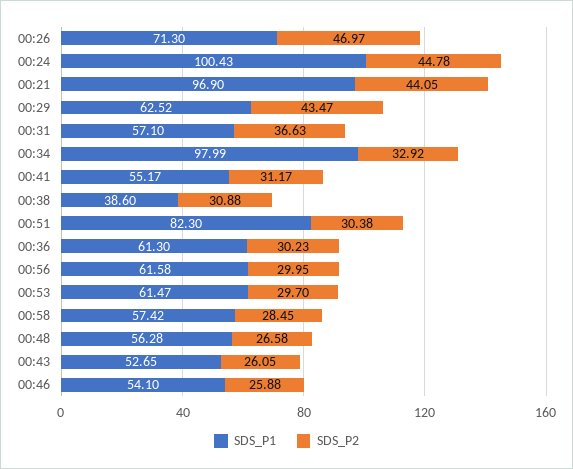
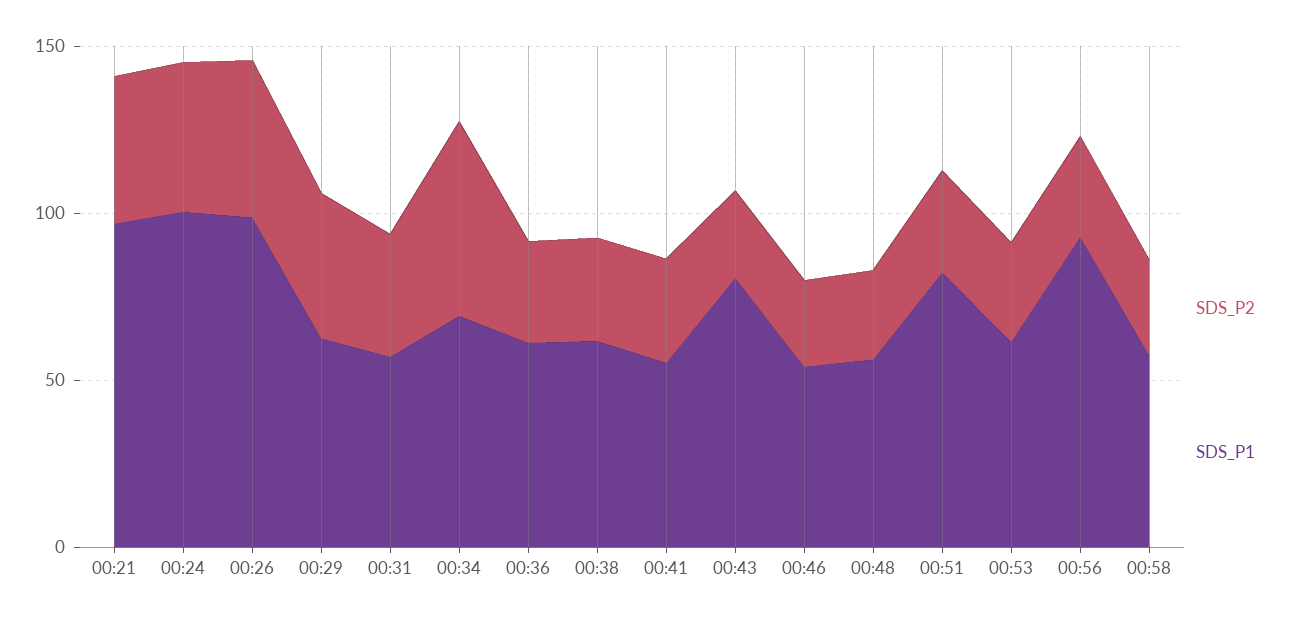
  {
    "SDS_P1": {
-     "00:26": 71.3,
+     "00:26": 100,
      "00:24": 100.43,
      "00:21": 96.9,
      "00:29": 62.52,
      "00:31": 57.1,
-     "00:34": 97.99,
+     "00:34": 70,
      "00:41": 55.17,
-     "00:38": 38.6,
+     "00:38": 60,
      "00:51": 82.3,
      "00:36": 61.3,
-     "00:56": 61.58,
+     "00:56": 90,
      "00:53": 61.47,
      "00:58": 57.42,
      "00:48": 56.28,
-     "00:43": 52.65,
+     "00:43": 80,
      "00:46": 54.1
    },
    "SDS_P2": {
      "00:26": 46.97,
      "00:24": 44.78,
      "00:21": 44.05,
      "00:29": 43.47,
      "00:31": 36.63,
-     "00:34": 32.92,
+     "00:34": 60,
      "00:41": 31.17,
      "00:38": 30.88,
      "00:51": 30.38,
      "00:36": 30.23,
      "00:56": 29.95,
      "00:53": 29.7,
      "00:58": 28.45,
      "00:48": 26.58,
      "00:43": 26.05,
      "00:46": 25.88
    }
  }

